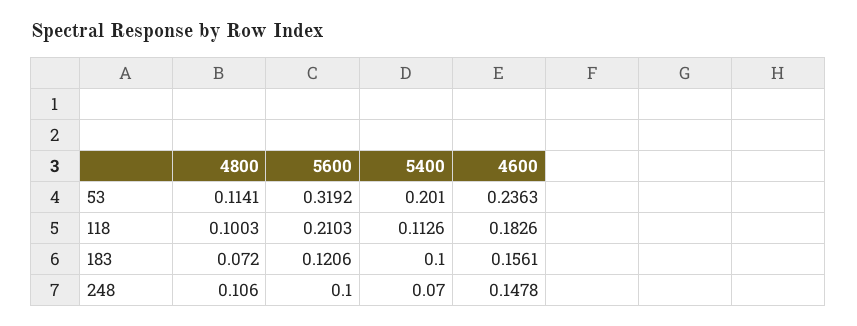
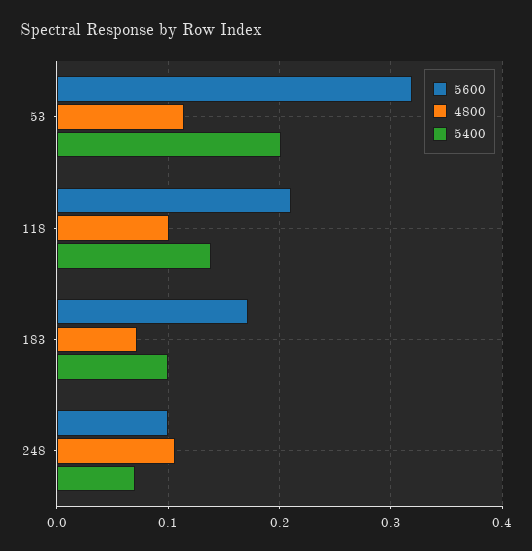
  {
    "4800": {
      "53": 0.1141,
      "118": 0.1003,
      "183": 0.072,
      "248": 0.106
    },
    "5600": {
      "53": 0.3192,
      "118": 0.2103,
-     "183": 0.1206,
+     "183": 0.17,
      "248": 0.1
    },
    "5400": {
      "53": 0.201,
-     "118": 0.1126,
+     "118": 0.14,
      "183": 0.1,
      "248": 0.07
-   },
+   }
-   "4600": {
-     "53": 0.2363,
-     "118": 0.1826,
-     "183": 0.1561,
-     "248": 0.1478
-   }
  }

